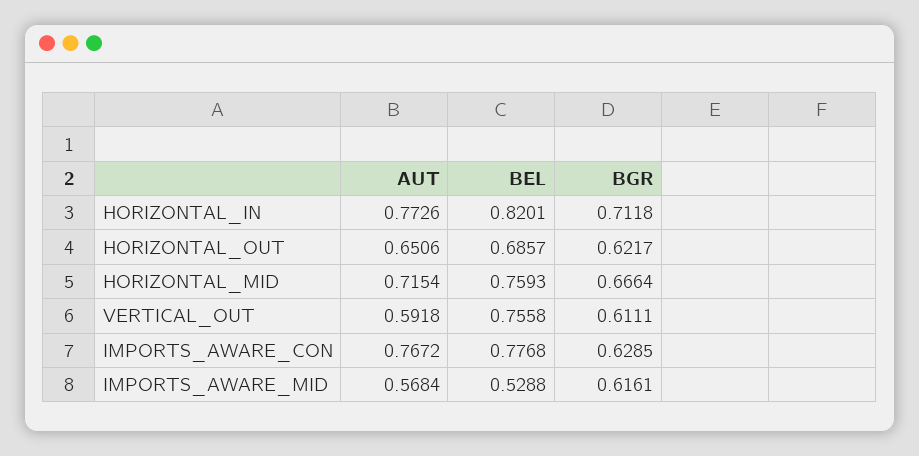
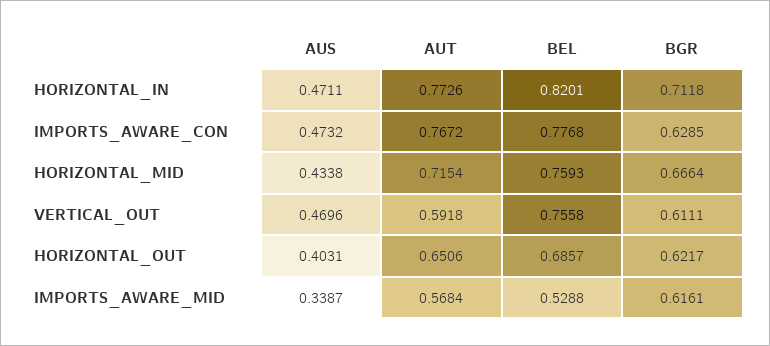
  {
    "AUT": {
      "HORIZONTAL_IN": 0.7726,
      "HORIZONTAL_OUT": 0.6506,
      "HORIZONTAL_MID": 0.7154,
      "VERTICAL_OUT": 0.5918,
      "IMPORTS_AWARE_CON": 0.7672,
      "IMPORTS_AWARE_MID": 0.5684
    },
    "BEL": {
      "HORIZONTAL_IN": 0.8201,
      "HORIZONTAL_OUT": 0.6857,
      "HORIZONTAL_MID": 0.7593,
      "VERTICAL_OUT": 0.7558,
      "IMPORTS_AWARE_CON": 0.7768,
      "IMPORTS_AWARE_MID": 0.5288
    },
    "BGR": {
      "HORIZONTAL_IN": 0.7118,
      "HORIZONTAL_OUT": 0.6217,
      "HORIZONTAL_MID": 0.6664,
      "VERTICAL_OUT": 0.6111,
      "IMPORTS_AWARE_CON": 0.6285,
      "IMPORTS_AWARE_MID": 0.6161
-   }
+   },
+   "AUS": {
+     "HORIZONTAL_IN": 0.4711,
+     "IMPORTS_AWARE_CON": 0.4732,
+     "HORIZONTAL_MID": 0.4338,
+     "VERTICAL_OUT": 0.4696,
+     "HORIZONTAL_OUT": 0.4031,
+     "IMPORTS_AWARE_MID": 0.3387
+   }
  }

